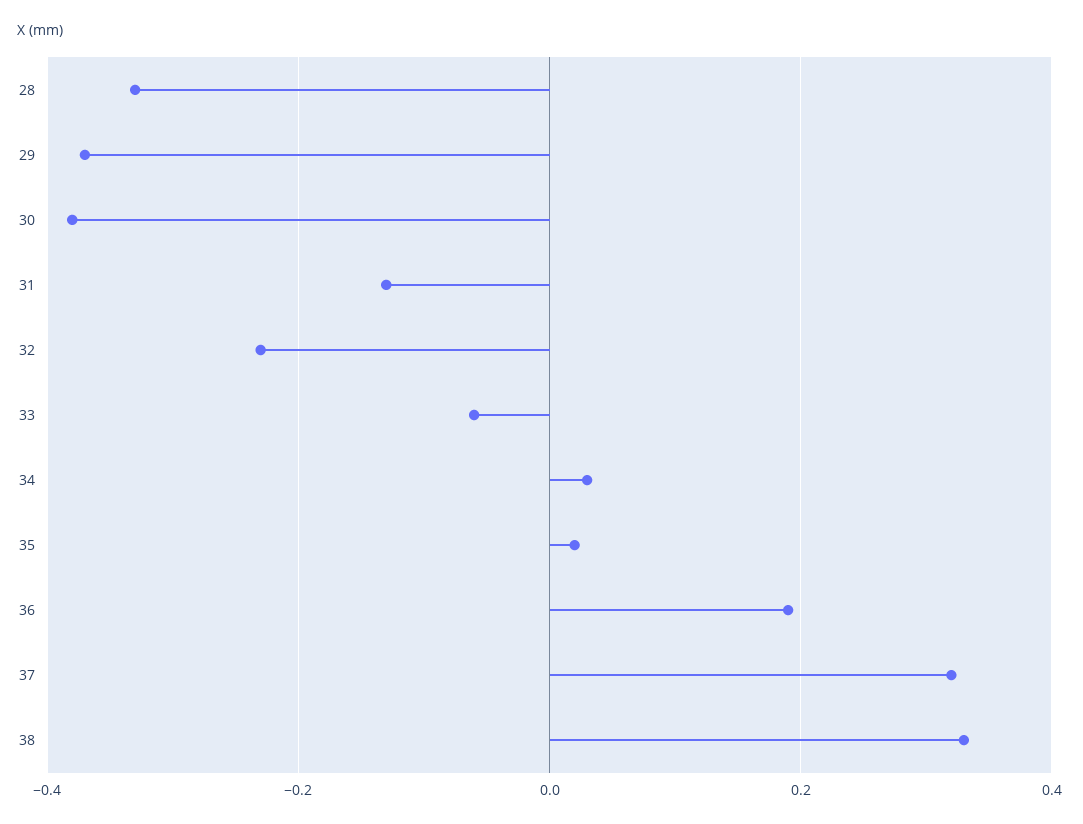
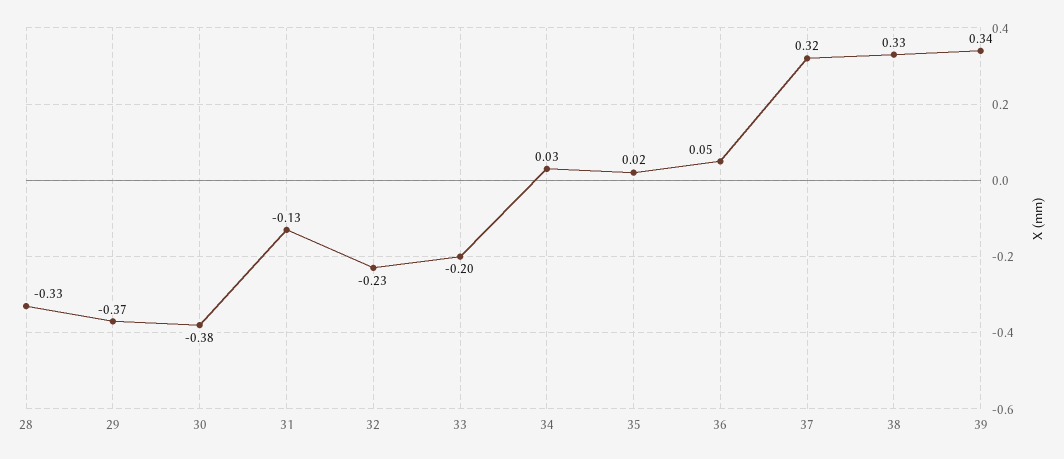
  {
    "28": -0.33,
    "29": -0.37,
    "30": -0.38,
    "31": -0.13,
    "32": -0.23,
-   "33": -0.05,
+   "33": -0.2,
    "34": 0.03,
    "35": 0.02,
-   "36": 0.2,
+   "36": 0.05,
    "37": 0.32,
-   "38": 0.33
+   "38": 0.33,
+   "39": 0.34
  }

